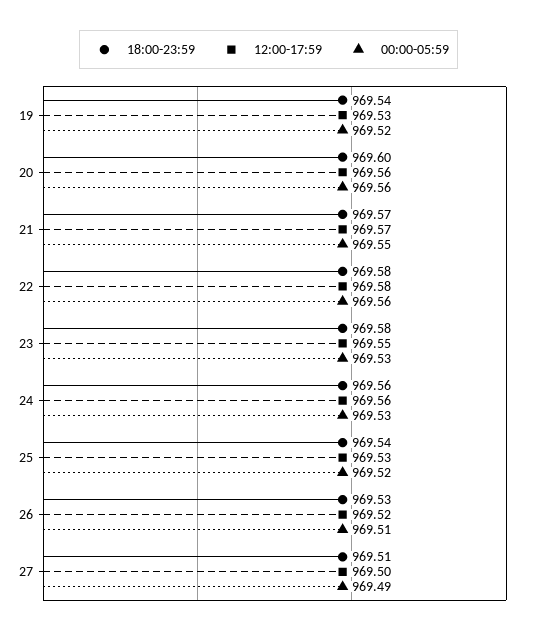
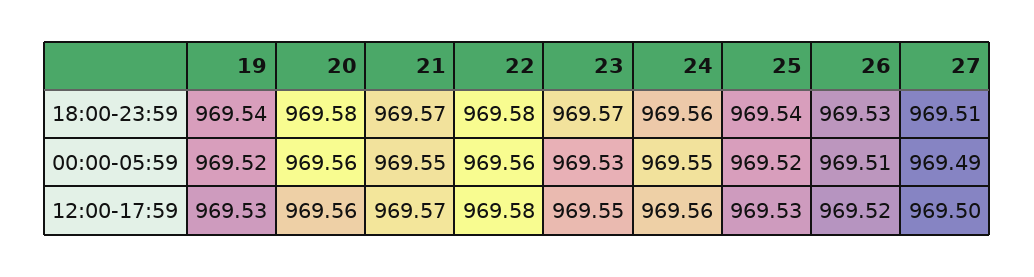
  {
    "18:00-23:59": {
      "19": 969.54,
-     "20": 969.6,
+     "20": 969.58,
      "21": 969.57,
      "22": 969.58,
-     "23": 969.58,
+     "23": 969.57,
      "24": 969.56,
      "25": 969.54,
      "26": 969.53,
      "27": 969.51
    },
    "12:00-17:59": {
      "19": 969.53,
      "20": 969.56,
      "21": 969.57,
      "22": 969.58,
      "23": 969.55,
      "24": 969.56,
      "25": 969.53,
      "26": 969.52,
      "27": 969.5
    },
    "00:00-05:59": {
      "19": 969.52,
      "20": 969.56,
      "21": 969.55,
      "22": 969.56,
      "23": 969.53,
-     "24": 969.53,
+     "24": 969.55,
      "25": 969.52,
      "26": 969.51,
      "27": 969.49
    }
  }

